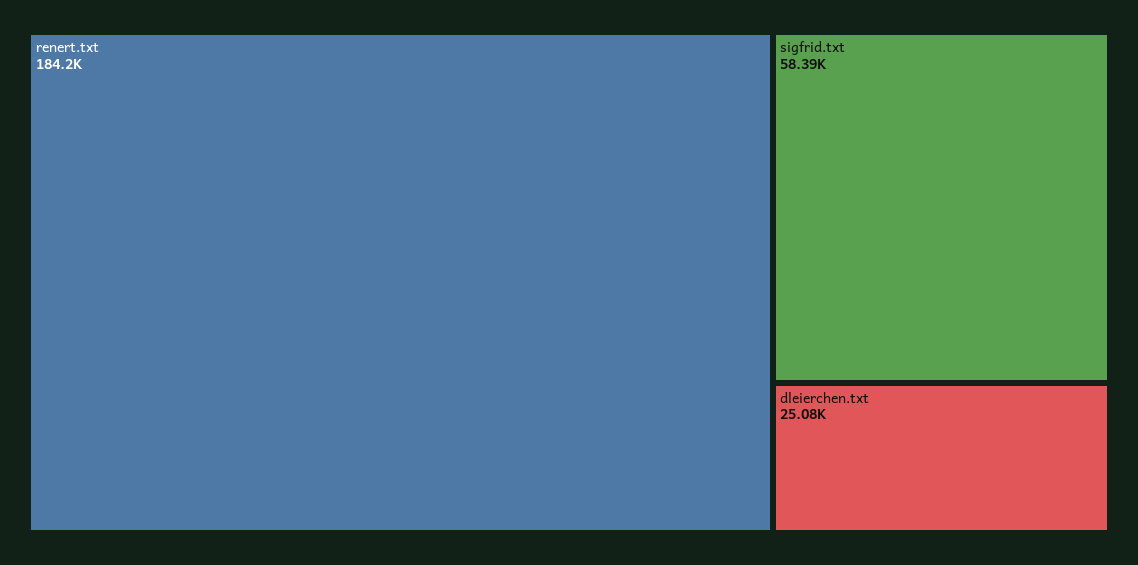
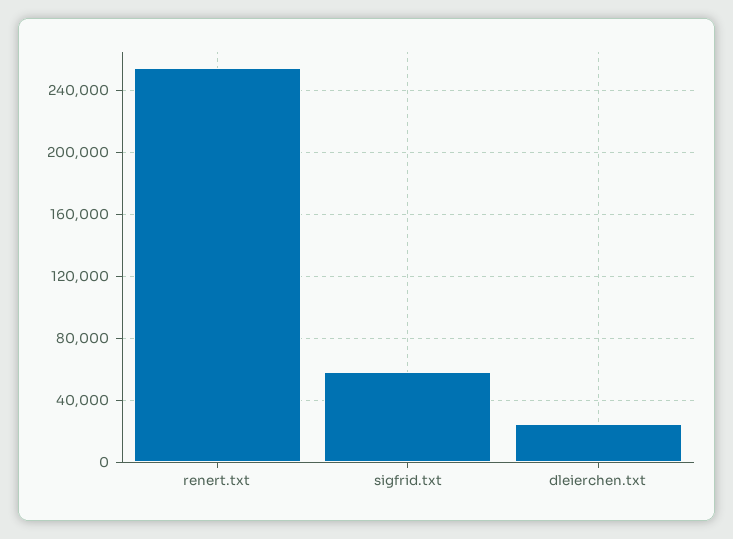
  {
-   "renert.txt": 184200,
+   "renert.txt": 255000,
    "sigfrid.txt": 58390,
    "dleierchen.txt": 25080
  }

